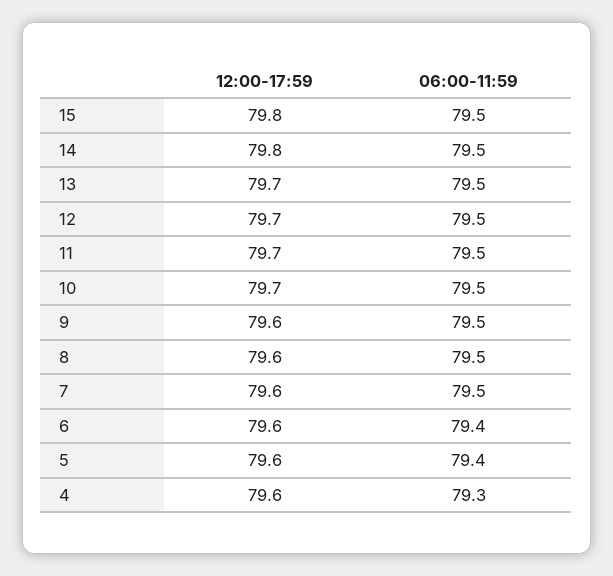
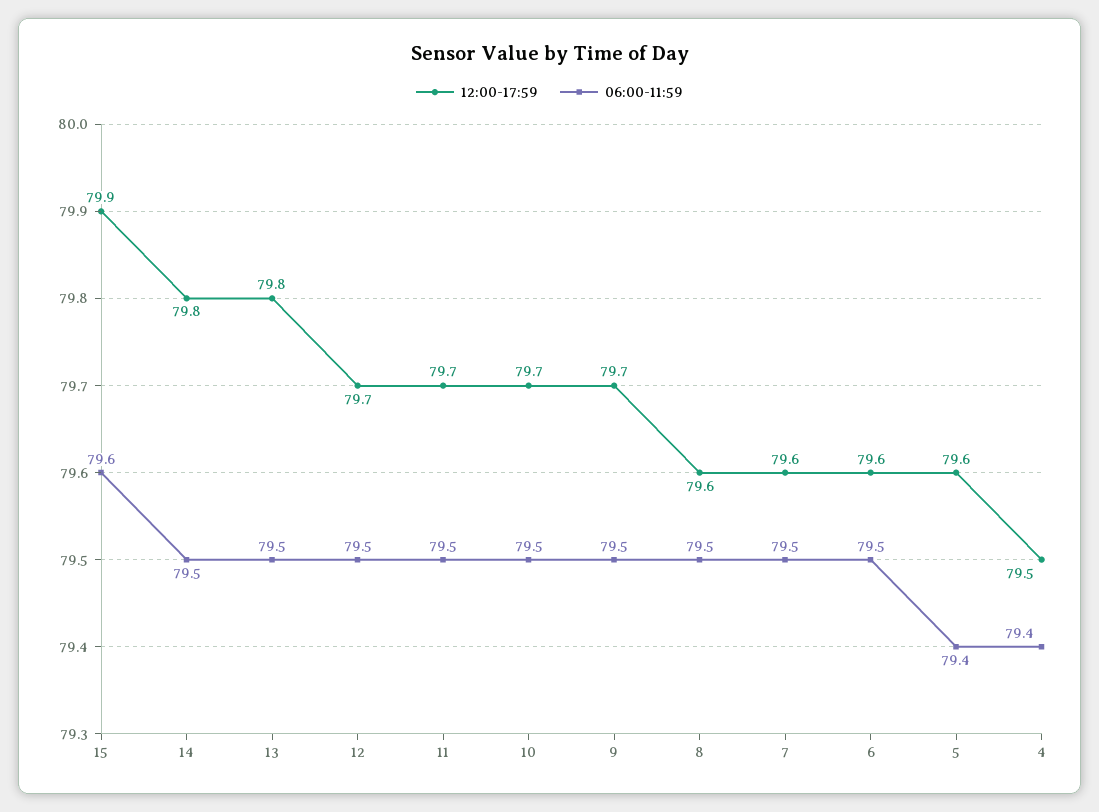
  {
    "12:00-17:59": {
-     "15": 79.8,
+     "15": 79.9,
      "14": 79.8,
-     "13": 79.7,
+     "13": 79.8,
      "12": 79.7,
      "11": 79.7,
      "10": 79.7,
-     "9": 79.6,
+     "9": 79.7,
      "8": 79.6,
      "7": 79.6,
      "6": 79.6,
      "5": 79.6,
-     "4": 79.6
+     "4": 79.5
    },
    "06:00-11:59": {
-     "15": 79.5,
+     "15": 79.6,
      "14": 79.5,
      "13": 79.5,
      "12": 79.5,
      "11": 79.5,
      "10": 79.5,
      "9": 79.5,
      "8": 79.5,
      "7": 79.5,
-     "6": 79.4,
+     "6": 79.5,
      "5": 79.4,
-     "4": 79.3
+     "4": 79.4
    }
  }

